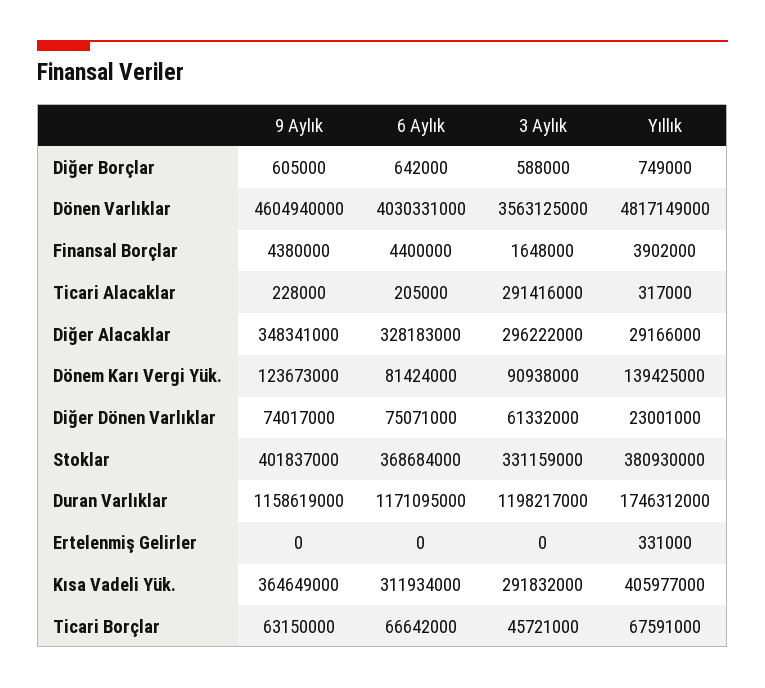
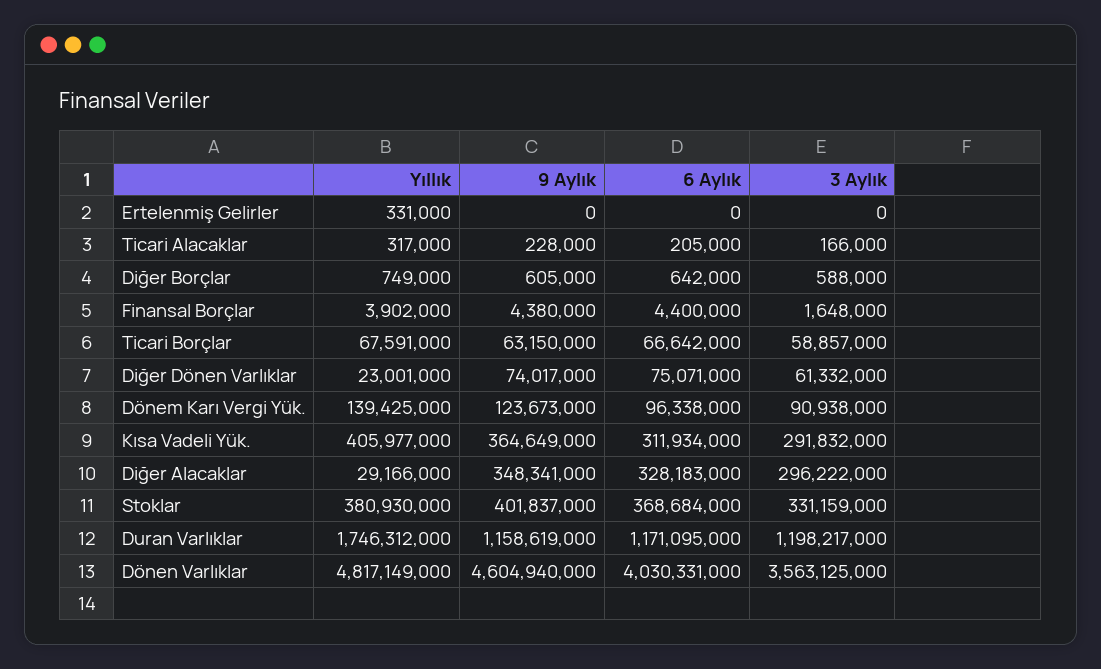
  {
    "9 Aylık": {
      "Diğer Borçlar": 605000,
      "Dönen Varlıklar": 4604940000,
      "Finansal Borçlar": 4380000,
      "Ticari Alacaklar": 228000,
      "Diğer Alacaklar": 348341000,
      "Dönem Karı Vergi Yük.": 123673000,
      "Diğer Dönen Varlıklar": 74017000,
      "Stoklar": 401837000,
      "Duran Varlıklar": 1158619000,
      "Ertelenmiş Gelirler": 0,
      "Kısa Vadeli Yük.": 364649000,
      "Ticari Borçlar": 63150000
    },
    "6 Aylık": {
      "Diğer Borçlar": 642000,
      "Dönen Varlıklar": 4030331000,
      "Finansal Borçlar": 4400000,
      "Ticari Alacaklar": 205000,
      "Diğer Alacaklar": 328183000,
-     "Dönem Karı Vergi Yük.": 81424000,
+     "Dönem Karı Vergi Yük.": 96338000,
      "Diğer Dönen Varlıklar": 75071000,
      "Stoklar": 368684000,
      "Duran Varlıklar": 1171095000,
      "Ertelenmiş Gelirler": 0,
      "Kısa Vadeli Yük.": 311934000,
      "Ticari Borçlar": 66642000
    },
    "3 Aylık": {
      "Diğer Borçlar": 588000,
      "Dönen Varlıklar": 3563125000,
      "Finansal Borçlar": 1648000,
-     "Ticari Alacaklar": 291416000,
+     "Ticari Alacaklar": 166000,
      "Diğer Alacaklar": 296222000,
      "Dönem Karı Vergi Yük.": 90938000,
      "Diğer Dönen Varlıklar": 61332000,
      "Stoklar": 331159000,
      "Duran Varlıklar": 1198217000,
      "Ertelenmiş Gelirler": 0,
      "Kısa Vadeli Yük.": 291832000,
-     "Ticari Borçlar": 45721000
+     "Ticari Borçlar": 58857000
    },
    "Yıllık": {
      "Diğer Borçlar": 749000,
      "Dönen Varlıklar": 4817149000,
      "Finansal Borçlar": 3902000,
      "Ticari Alacaklar": 317000,
      "Diğer Alacaklar": 29166000,
      "Dönem Karı Vergi Yük.": 139425000,
      "Diğer Dönen Varlıklar": 23001000,
      "Stoklar": 380930000,
      "Duran Varlıklar": 1746312000,
      "Ertelenmiş Gelirler": 331000,
      "Kısa Vadeli Yük.": 405977000,
      "Ticari Borçlar": 67591000
    }
  }

